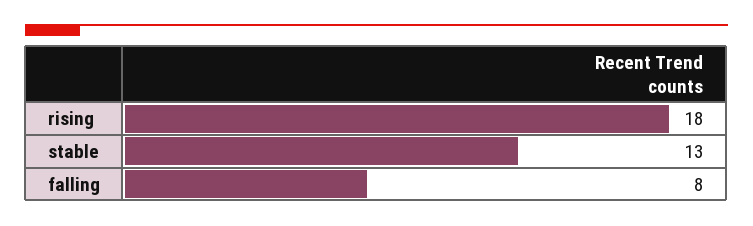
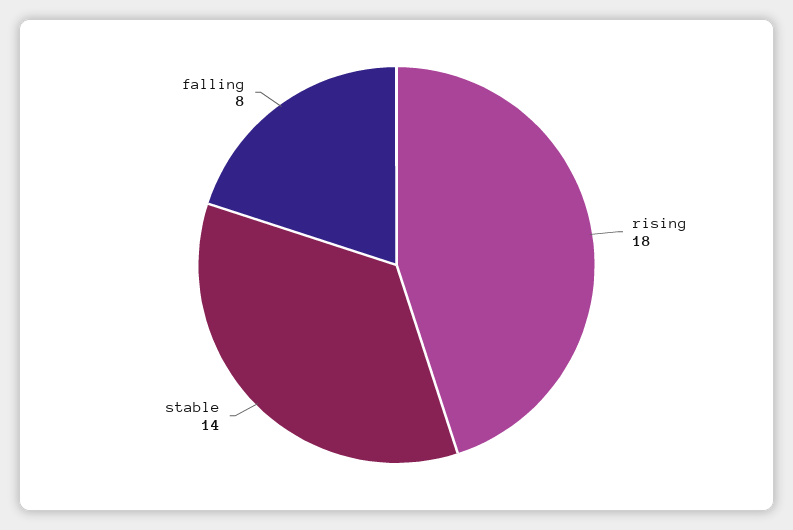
  {
    "rising": 18,
-   "stable": 13,
+   "stable": 14,
    "falling": 8
  }

